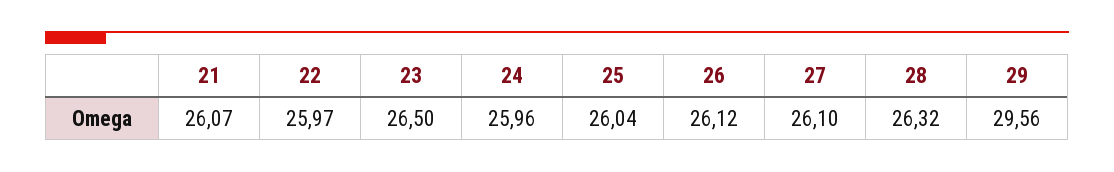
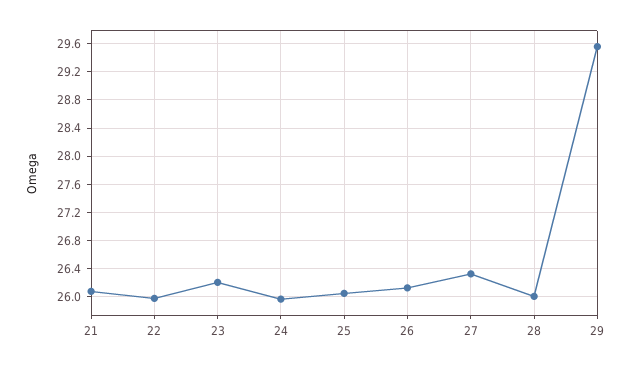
  {
    "21": 26.07,
    "22": 25.97,
-   "23": 26.5,
+   "23": 26.2,
    "24": 25.96,
    "25": 26.04,
    "26": 26.12,
-   "27": 26.1,
+   "27": 26.3,
-   "28": 26.32,
+   "28": 26,
    "29": 29.56
  }

